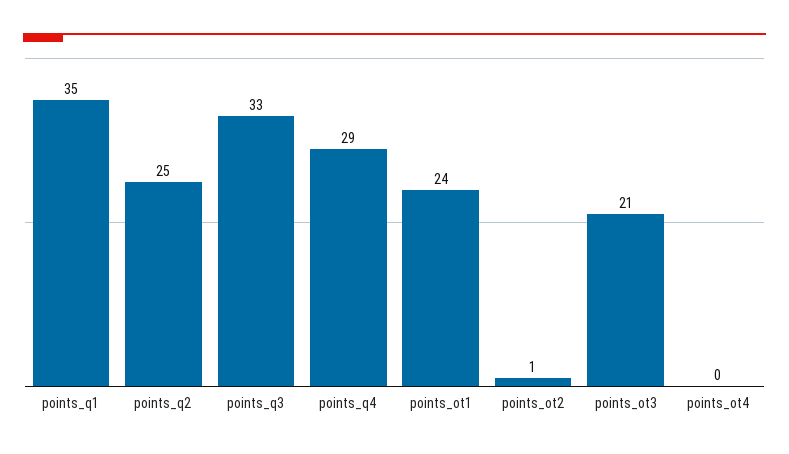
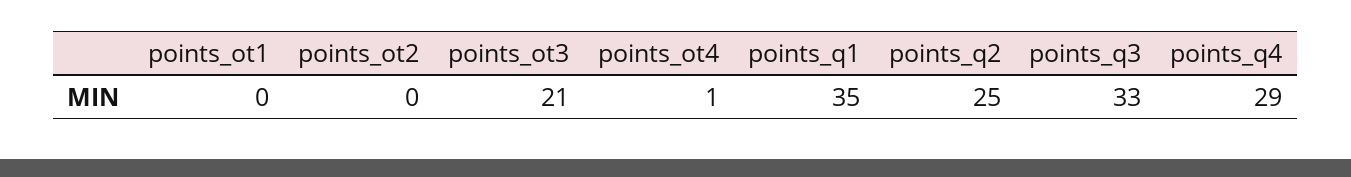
  {
    "points_q1": 35,
    "points_q2": 25,
    "points_q3": 33,
    "points_q4": 29,
-   "points_ot1": 24,
+   "points_ot1": 0,
-   "points_ot2": 1,
+   "points_ot2": 0,
    "points_ot3": 21,
-   "points_ot4": 0
+   "points_ot4": 1
  }

